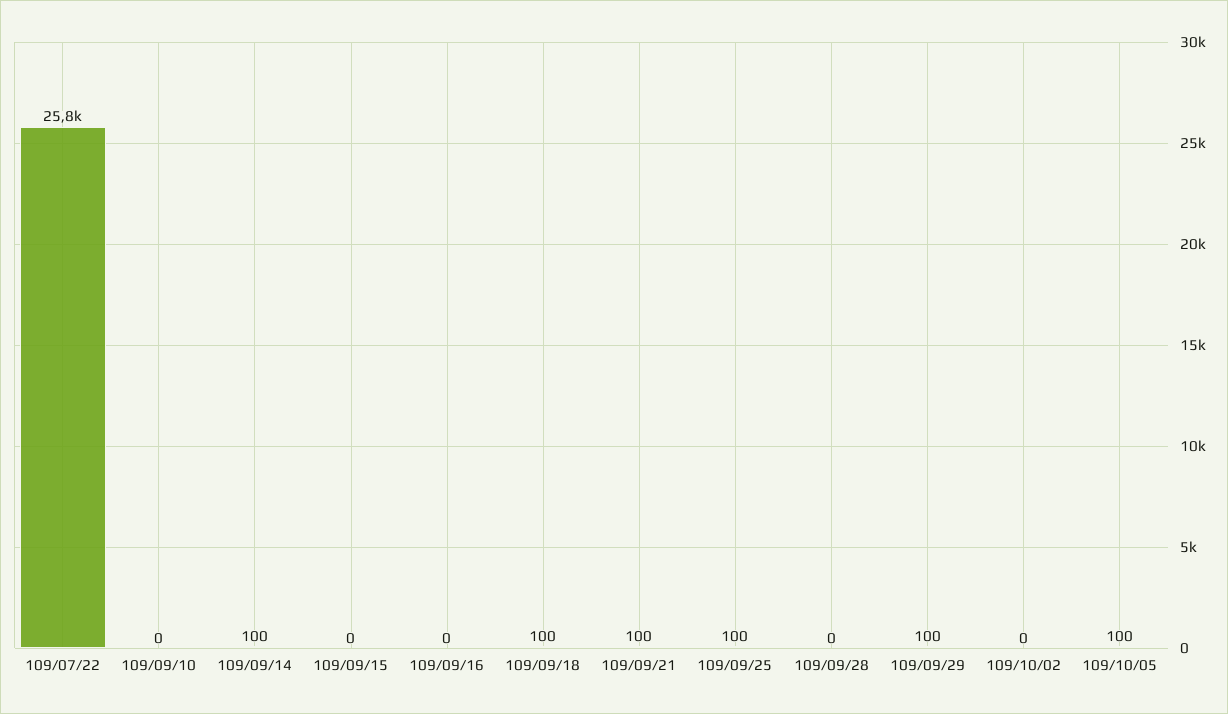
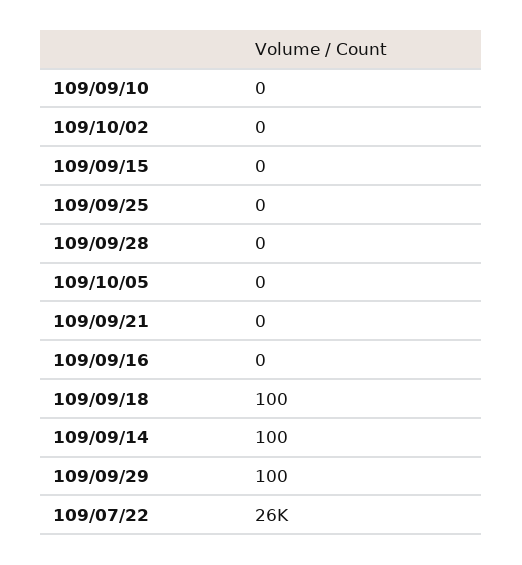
  {
    "109/07/22": 25800,
    "109/09/10": 0,
    "109/09/14": 100,
    "109/09/15": 0,
    "109/09/16": 0,
    "109/09/18": 100,
-   "109/09/21": 100,
+   "109/09/21": 0,
-   "109/09/25": 100,
+   "109/09/25": 0,
    "109/09/28": 0,
    "109/09/29": 100,
    "109/10/02": 0,
-   "109/10/05": 100
+   "109/10/05": 0
  }

